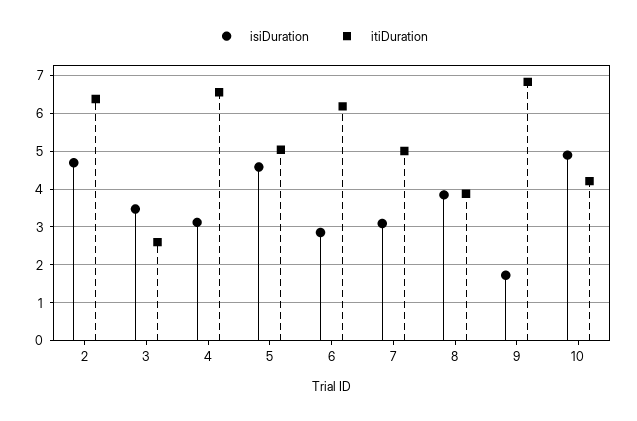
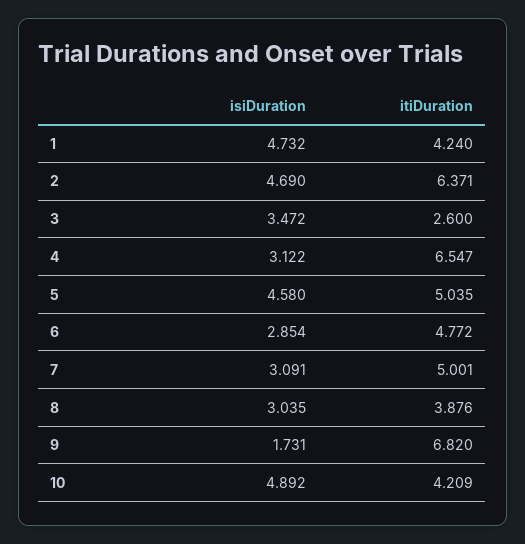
  {
    "isiDuration": {
      "2": 4.69,
      "3": 3.472,
      "4": 3.122,
      "5": 4.58,
      "6": 2.854,
      "7": 3.091,
-     "8": 3.8,
+     "8": 3.035,
      "9": 1.731,
-     "10": 4.892
+     "10": 4.892,
+     "1": 4.732
    },
    "itiDuration": {
      "2": 6.371,
      "3": 2.6,
      "4": 6.547,
      "5": 5.035,
-     "6": 6.2,
+     "6": 4.772,
      "7": 5.001,
      "8": 3.876,
      "9": 6.82,
-     "10": 4.209
+     "10": 4.209,
+     "1": 4.24
    }
  }

